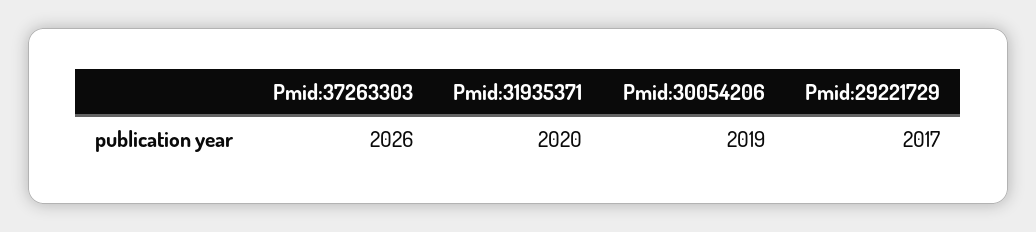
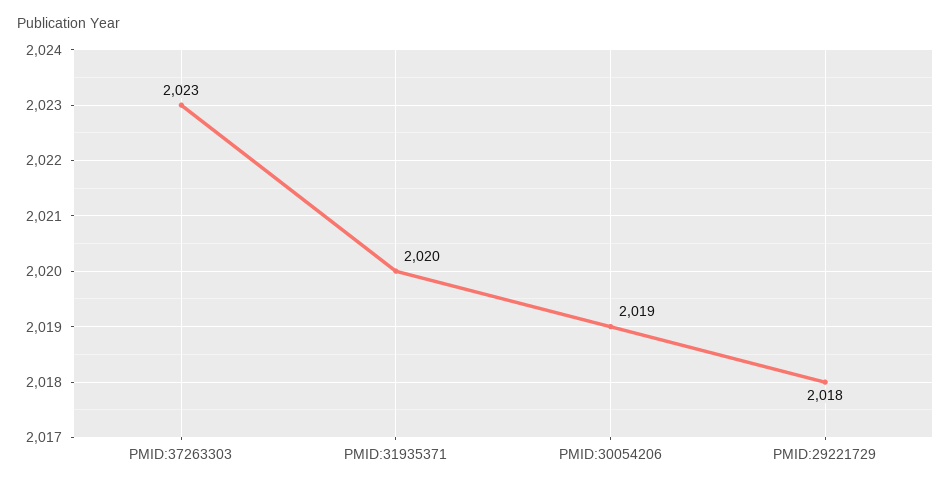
  {
-   "Pmid:37263303": 2026,
+   "Pmid:37263303": 2023,
    "Pmid:31935371": 2020,
    "Pmid:30054206": 2019,
-   "Pmid:29221729": 2017
+   "Pmid:29221729": 2018
  }

